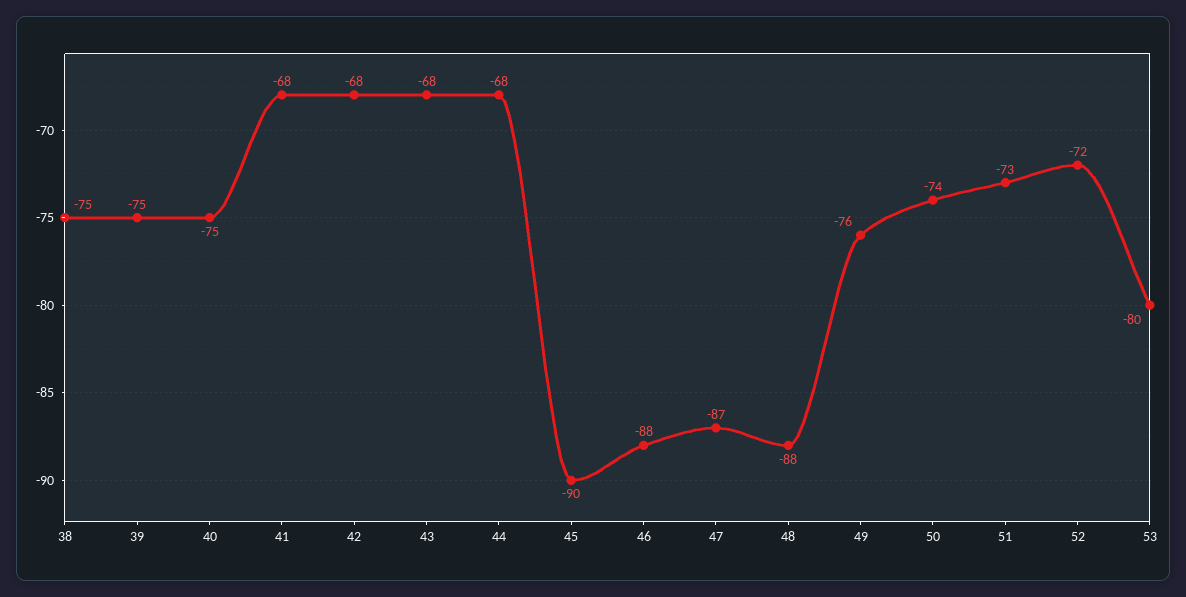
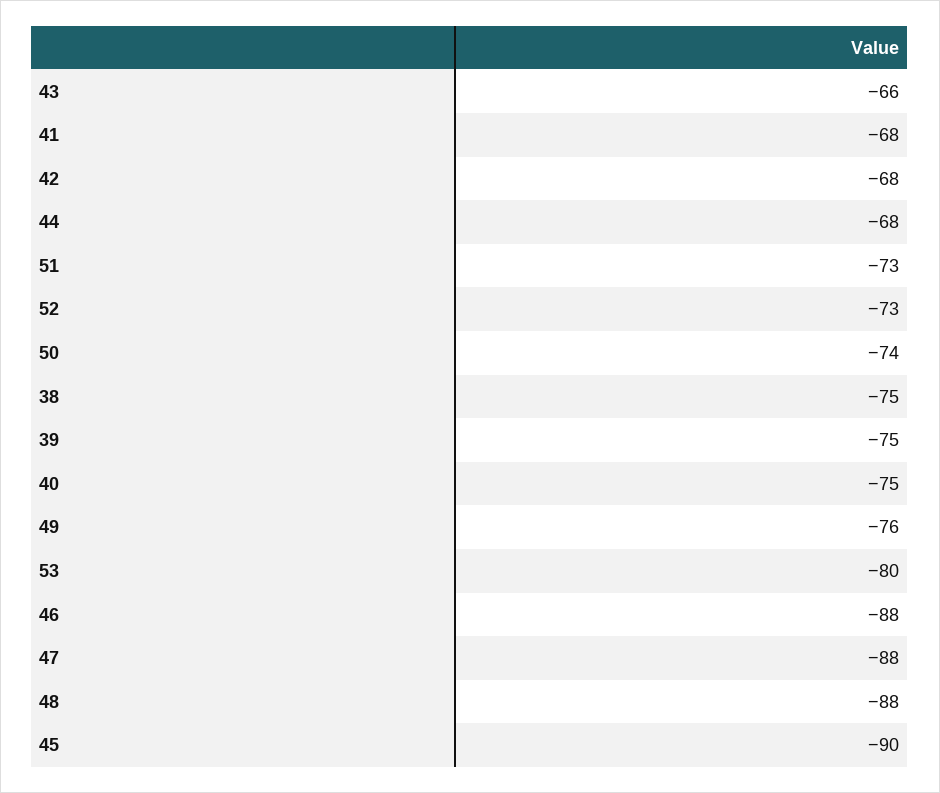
  {
    "38": -75,
    "39": -75,
    "40": -75,
    "41": -68,
    "42": -68,
-   "43": -68,
+   "43": -66,
    "44": -68,
    "45": -90,
    "46": -88,
-   "47": -87,
+   "47": -88,
    "48": -88,
    "49": -76,
    "50": -74,
    "51": -73,
-   "52": -72,
+   "52": -73,
    "53": -80
  }

